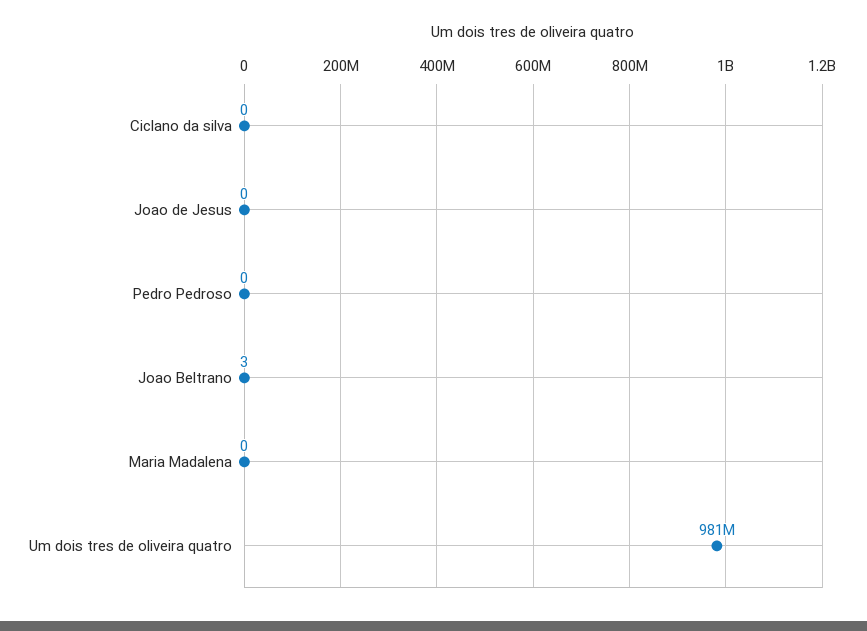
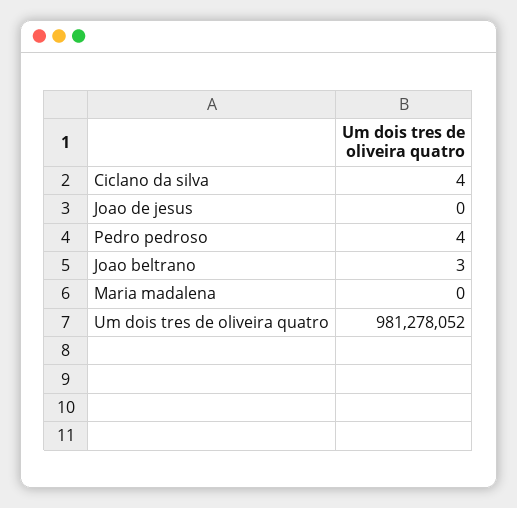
  {
-   "Ciclano da silva": 0,
+   "Ciclano da silva": 4,
    "Joao de Jesus": 0,
-   "Pedro Pedroso": 0,
+   "Pedro Pedroso": 4,
    "Joao Beltrano": 3,
    "Maria Madalena": 0,
    "Um dois tres de oliveira quatro": 981278052
  }

